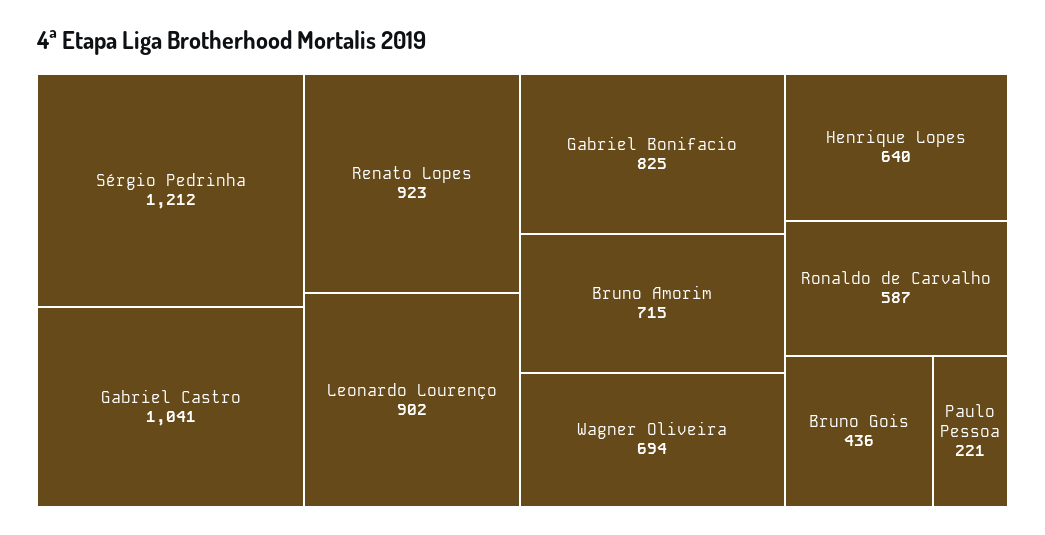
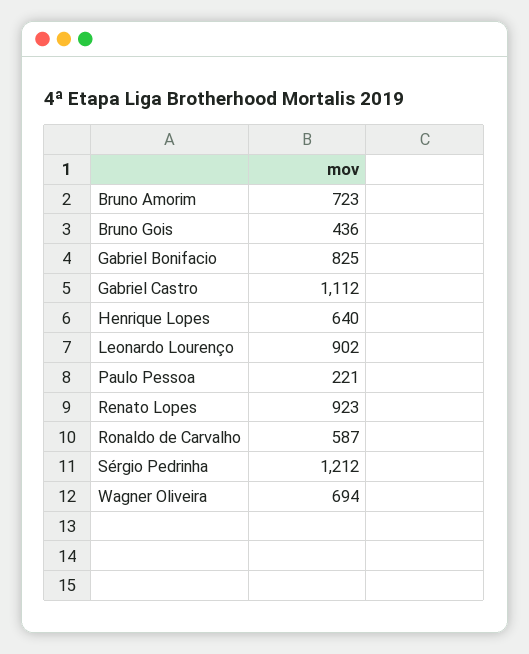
  {
    "Sérgio Pedrinha": 1212,
-   "Gabriel Castro": 1041,
+   "Gabriel Castro": 1112,
    "Renato Lopes": 923,
    "Leonardo Lourenço": 902,
    "Gabriel Bonifacio": 825,
-   "Bruno Amorim": 715,
+   "Bruno Amorim": 723,
    "Wagner Oliveira": 694,
    "Henrique Lopes": 640,
    "Ronaldo de Carvalho": 587,
    "Bruno Gois": 436,
    "Paulo Pessoa": 221
  }

